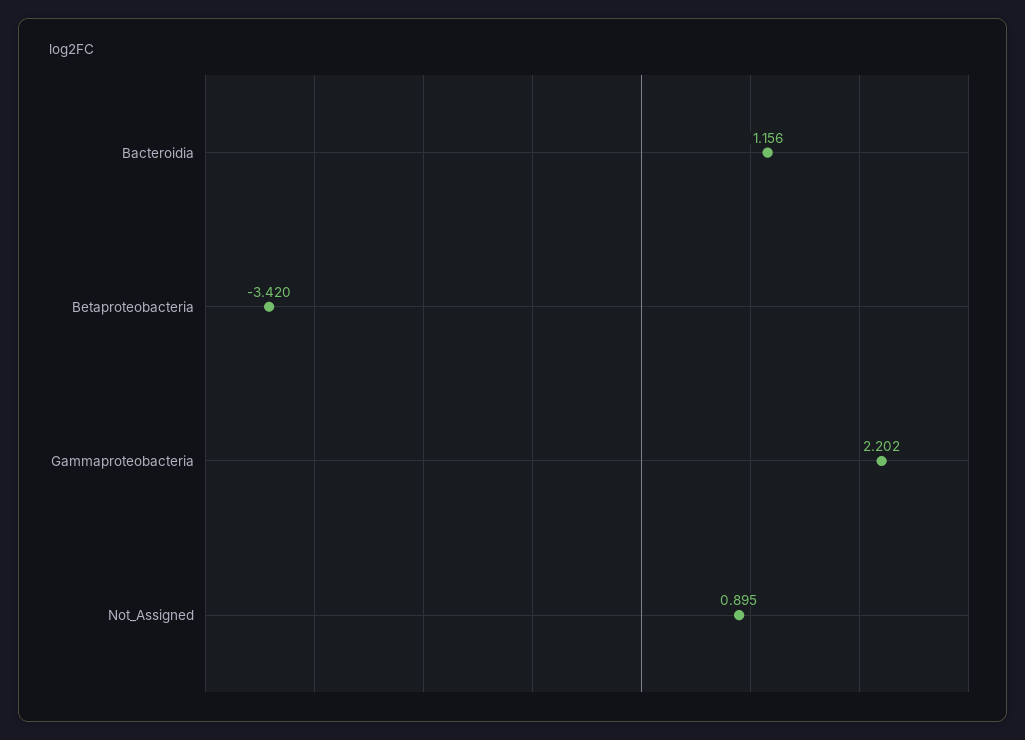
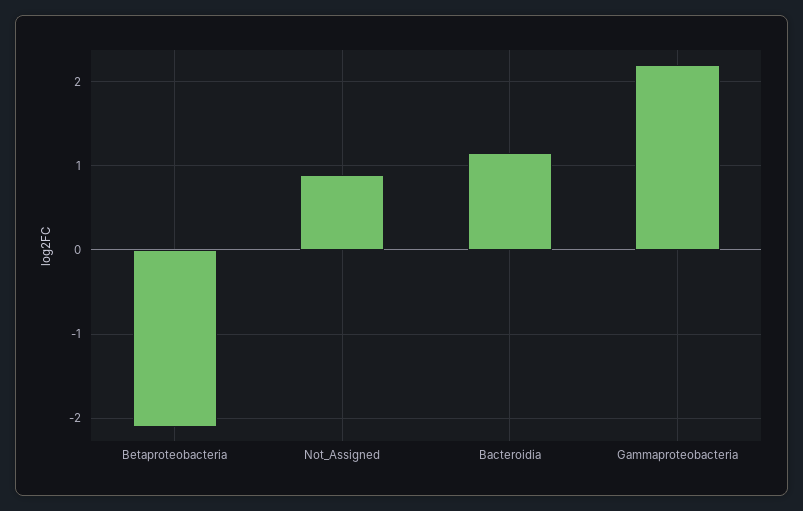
  {
    "Bacteroidia": 1.156,
-   "Betaproteobacteria": -3.42,
+   "Betaproteobacteria": -2.1,
    "Gammaproteobacteria": 2.202,
    "Not_Assigned": 0.895
  }

